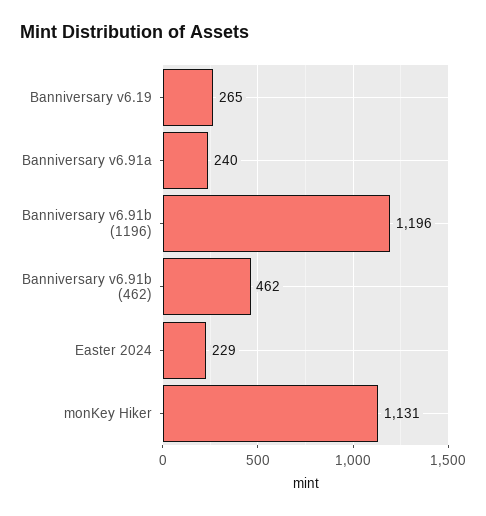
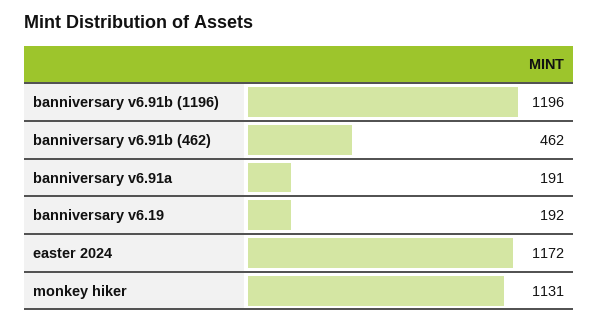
  {
-   "Banniversary v6.19": 265,
+   "Banniversary v6.19": 192,
-   "Banniversary v6.91a": 240,
+   "Banniversary v6.91a": 191,
    "Banniversary v6.91b (1196)": 1196,
    "Banniversary v6.91b (462)": 462,
-   "Easter 2024": 229,
+   "Easter 2024": 1172,
    "monKey Hiker": 1131
  }

